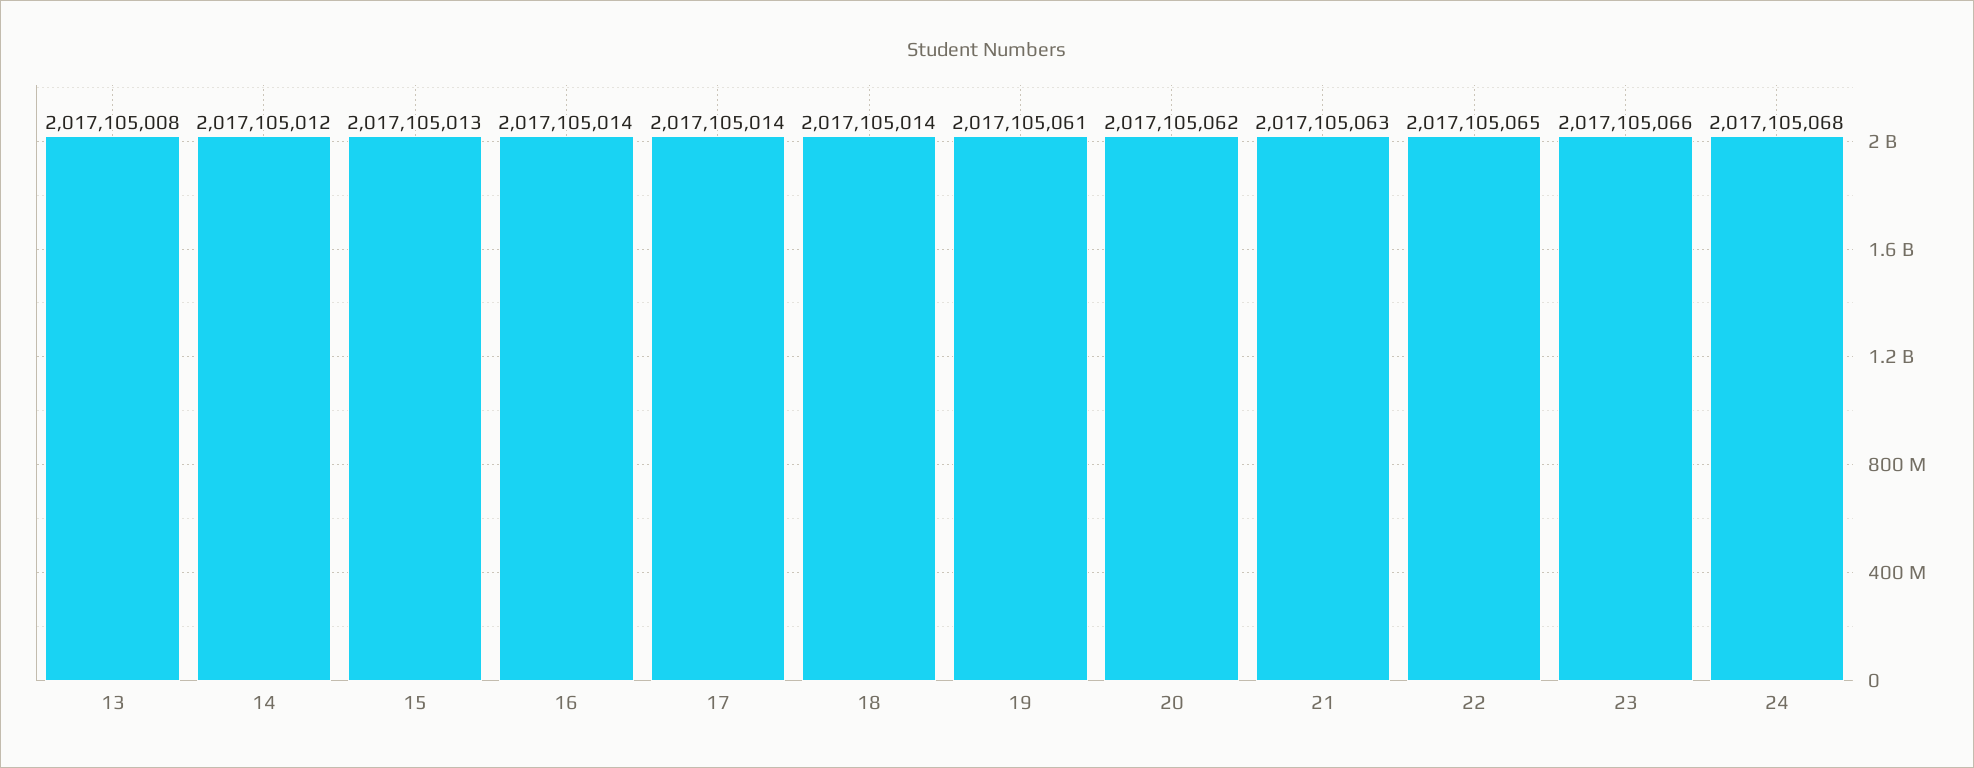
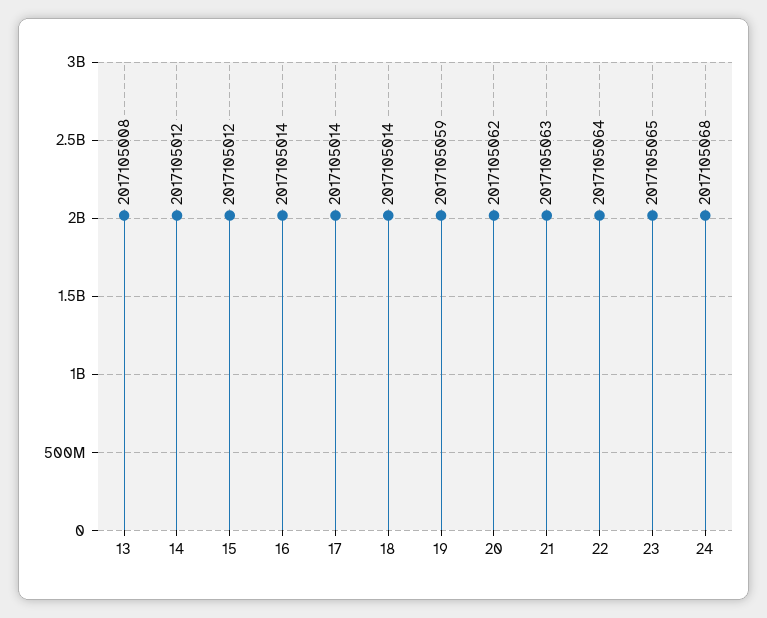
  {
    "13": 2017105008,
    "14": 2017105012,
-   "15": 2017105013,
+   "15": 2017105012,
    "16": 2017105014,
    "17": 2017105014,
    "18": 2017105014,
-   "19": 2017105061,
+   "19": 2017105059,
    "20": 2017105062,
    "21": 2017105063,
-   "22": 2017105065,
+   "22": 2017105064,
-   "23": 2017105066,
+   "23": 2017105065,
    "24": 2017105068
  }

